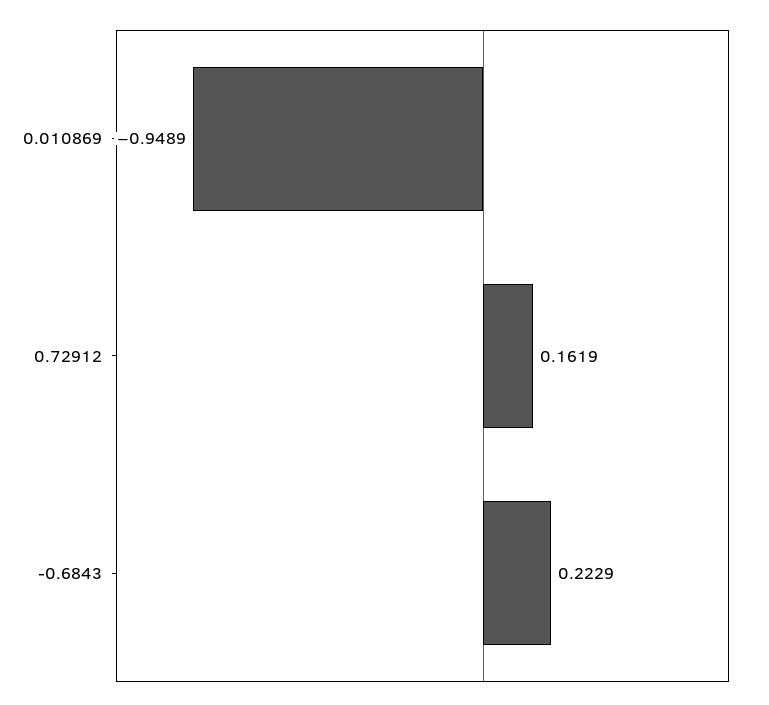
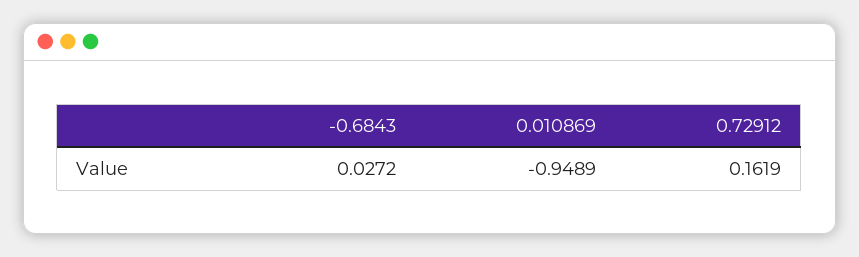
  {
    "0.010869": -0.9489,
    "0.72912": 0.1619,
-   "-0.6843": 0.2229
+   "-0.6843": 0.0272
  }

